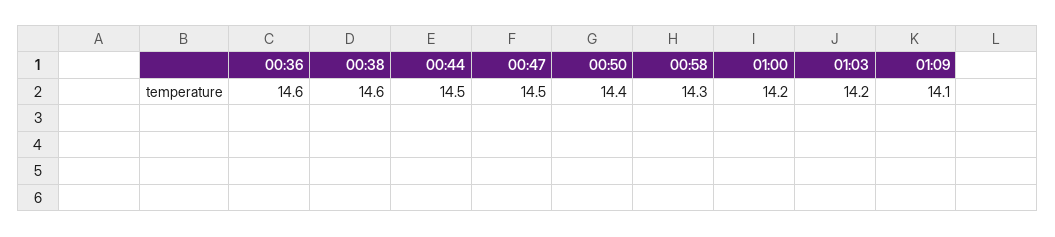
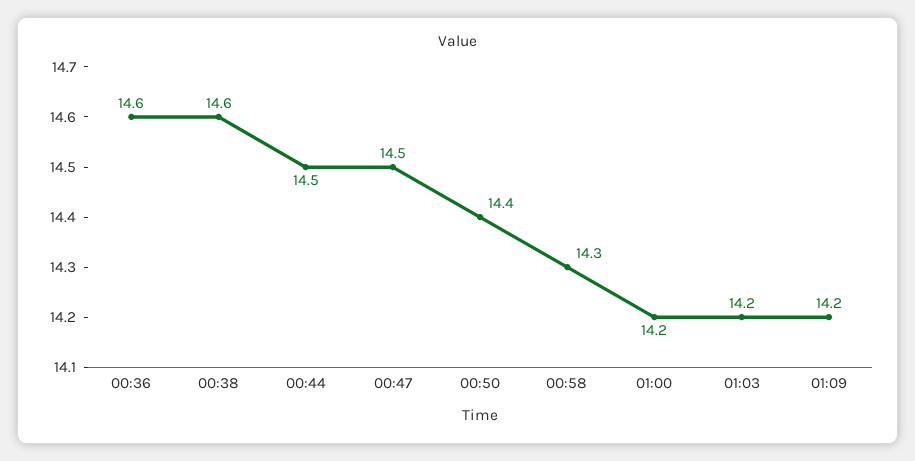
  {
    "00:36": 14.6,
    "00:38": 14.6,
    "00:44": 14.5,
    "00:47": 14.5,
    "00:50": 14.4,
    "00:58": 14.3,
    "01:00": 14.2,
    "01:03": 14.2,
-   "01:09": 14.1
+   "01:09": 14.2
  }

